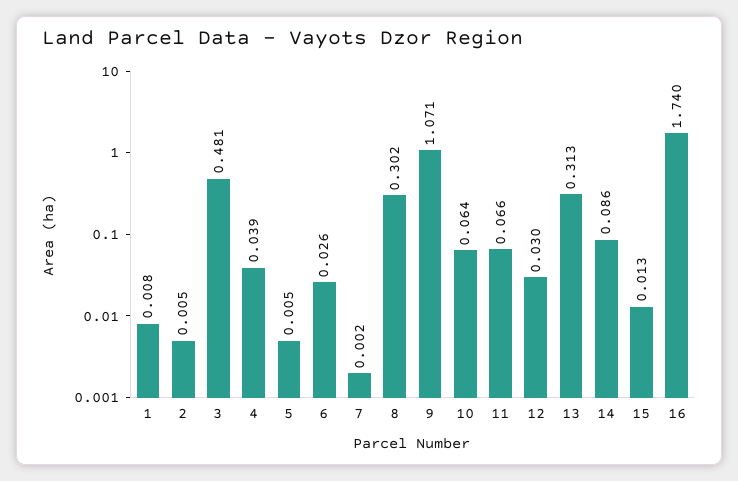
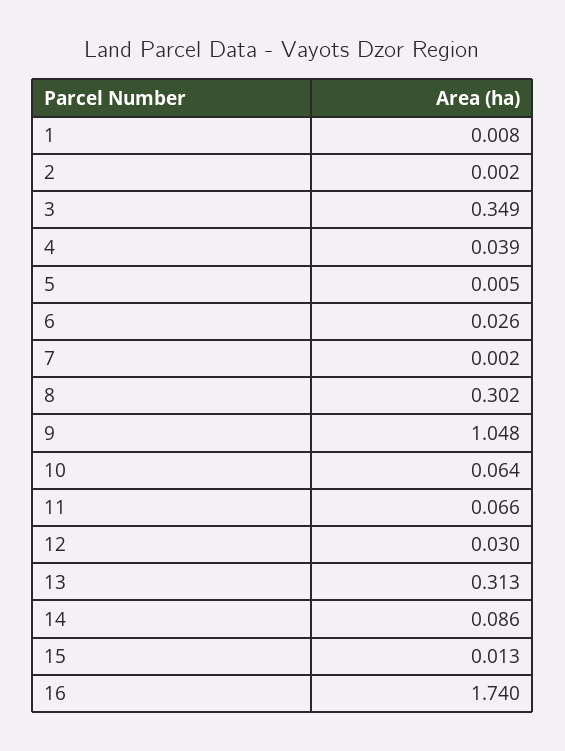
  {
    "1": 0.008,
-   "2": 0.005,
+   "2": 0.002,
-   "3": 0.481,
+   "3": 0.349,
    "4": 0.039,
    "5": 0.005,
    "6": 0.026,
    "7": 0.002,
    "8": 0.302,
-   "9": 1.071,
+   "9": 1.048,
    "10": 0.064,
    "11": 0.066,
    "12": 0.03,
    "13": 0.313,
    "14": 0.086,
    "15": 0.013,
    "16": 1.74
  }

